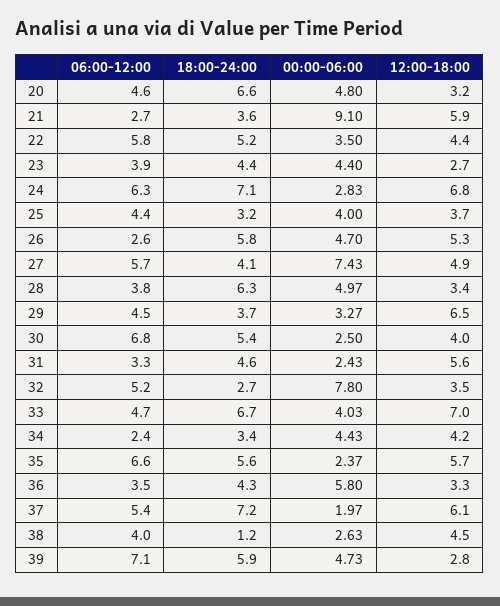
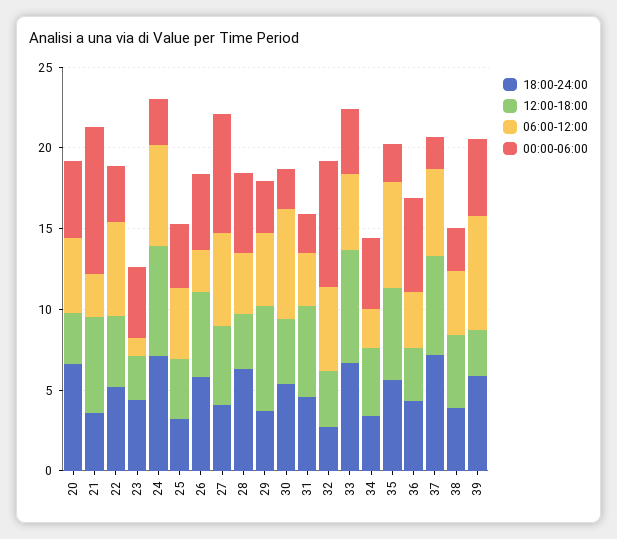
  {
    "06:00-12:00": {
      "20": 4.6,
      "21": 2.7,
      "22": 5.8,
-     "23": 3.9,
+     "23": 1,
      "24": 6.3,
      "25": 4.4,
      "26": 2.6,
      "27": 5.7,
      "28": 3.8,
      "29": 4.5,
      "30": 6.8,
      "31": 3.3,
      "32": 5.2,
      "33": 4.7,
      "34": 2.4,
      "35": 6.6,
      "36": 3.5,
      "37": 5.4,
      "38": 4,
      "39": 7.1
    },
    "18:00-24:00": {
      "20": 6.6,
      "21": 3.6,
      "22": 5.2,
      "23": 4.4,
      "24": 7.1,
      "25": 3.2,
      "26": 5.8,
      "27": 4.1,
      "28": 6.3,
      "29": 3.7,
      "30": 5.4,
      "31": 4.6,
      "32": 2.7,
      "33": 6.7,
      "34": 3.4,
      "35": 5.6,
      "36": 4.3,
      "37": 7.2,
-     "38": 1.2,
+     "38": 4,
      "39": 5.9
    },
    "00:00-06:00": {
      "20": 4.8,
      "21": 9.1,
      "22": 3.5,
      "23": 4.4,
      "24": 2.83,
      "25": 4,
      "26": 4.7,
      "27": 7.43,
      "28": 4.97,
      "29": 3.27,
      "30": 2.5,
      "31": 2.43,
      "32": 7.8,
      "33": 4.03,
      "34": 4.43,
      "35": 2.37,
      "36": 5.8,
      "37": 1.97,
      "38": 2.63,
      "39": 4.73
    },
    "12:00-18:00": {
      "20": 3.2,
      "21": 5.9,
      "22": 4.4,
      "23": 2.7,
      "24": 6.8,
      "25": 3.7,
      "26": 5.3,
      "27": 4.9,
      "28": 3.4,
      "29": 6.5,
      "30": 4,
      "31": 5.6,
      "32": 3.5,
      "33": 7,
      "34": 4.2,
      "35": 5.7,
      "36": 3.3,
      "37": 6.1,
      "38": 4.5,
      "39": 2.8
    }
  }

